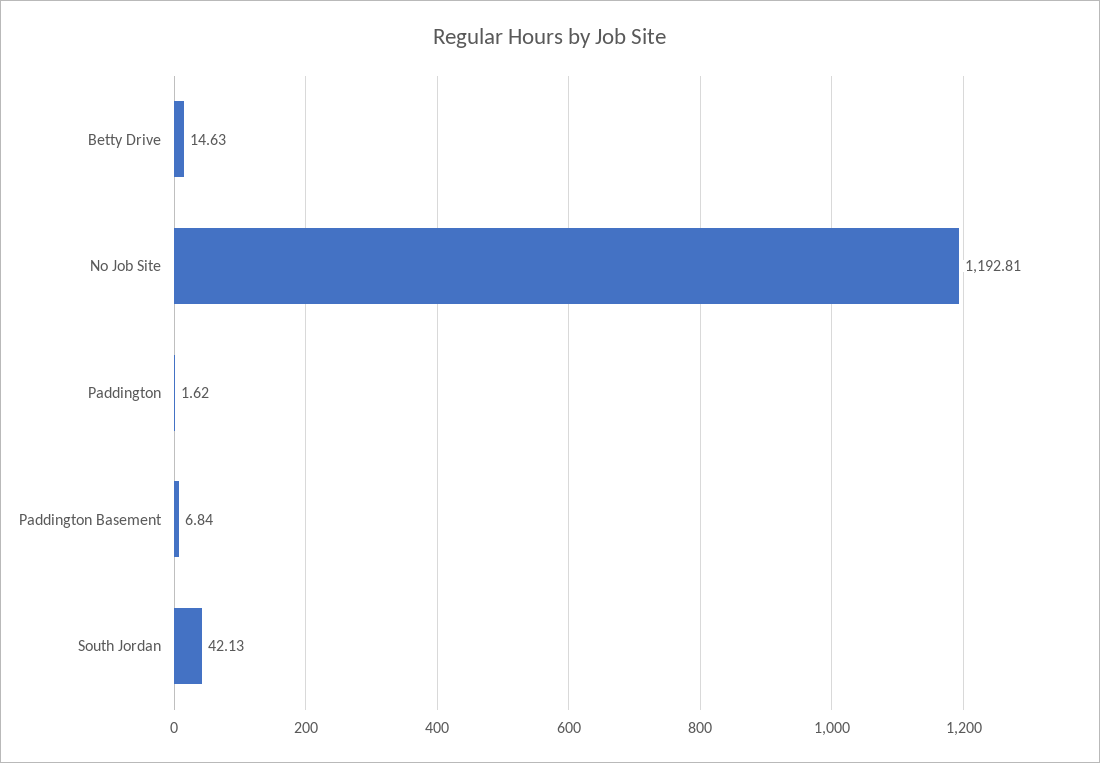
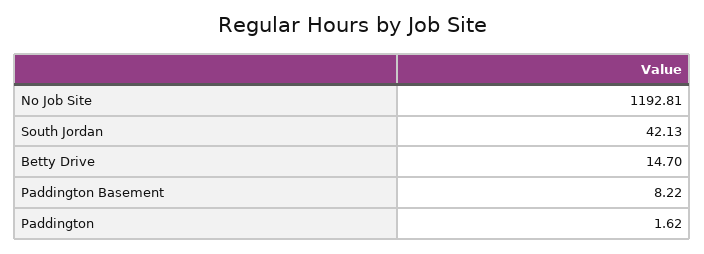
  {
-   "Betty Drive": 14.63,
+   "Betty Drive": 14.7,
    "No Job Site": 1192.81,
    "Paddington": 1.62,
-   "Paddington Basement": 6.84,
+   "Paddington Basement": 8.22,
    "South Jordan": 42.13
  }

